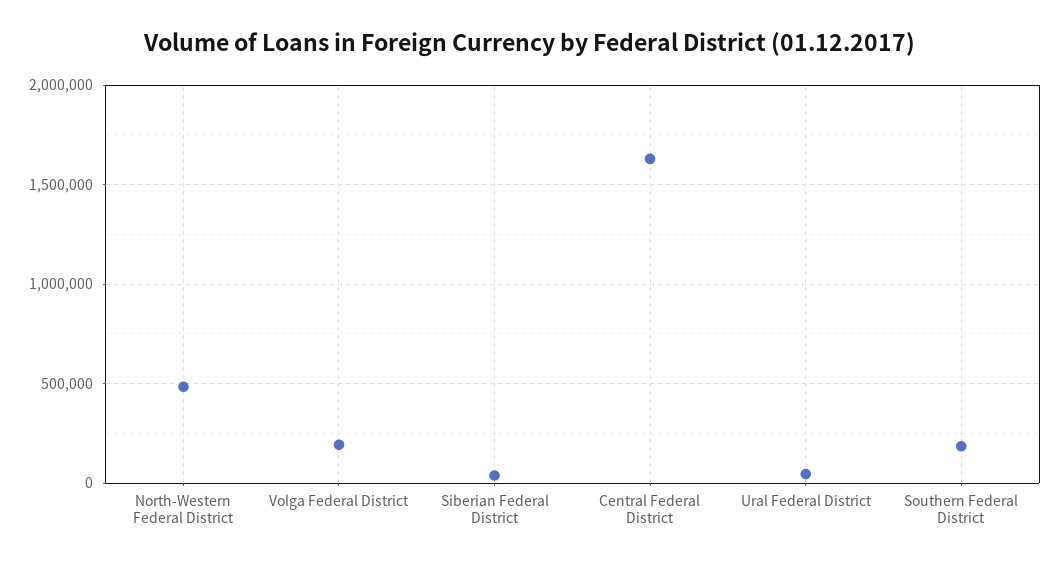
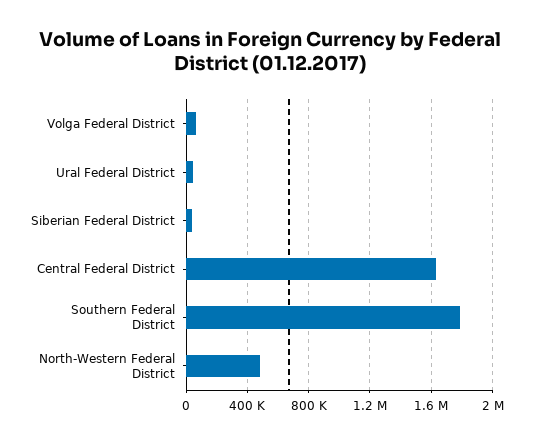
  {
    "North-Western Federal District": 500000,
-   "Volga Federal District": 200000,
+   "Volga Federal District": 50000,
    "Siberian Federal District": 50000,
    "Central Federal District": 1650000,
    "Ural Federal District": 50000,
-   "Southern Federal District": 200000
+   "Southern Federal District": 1800000
  }

